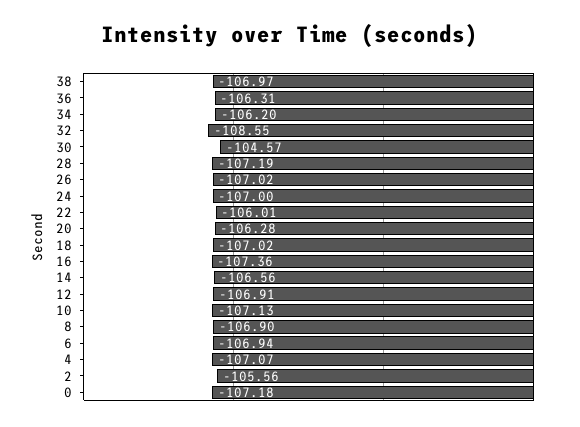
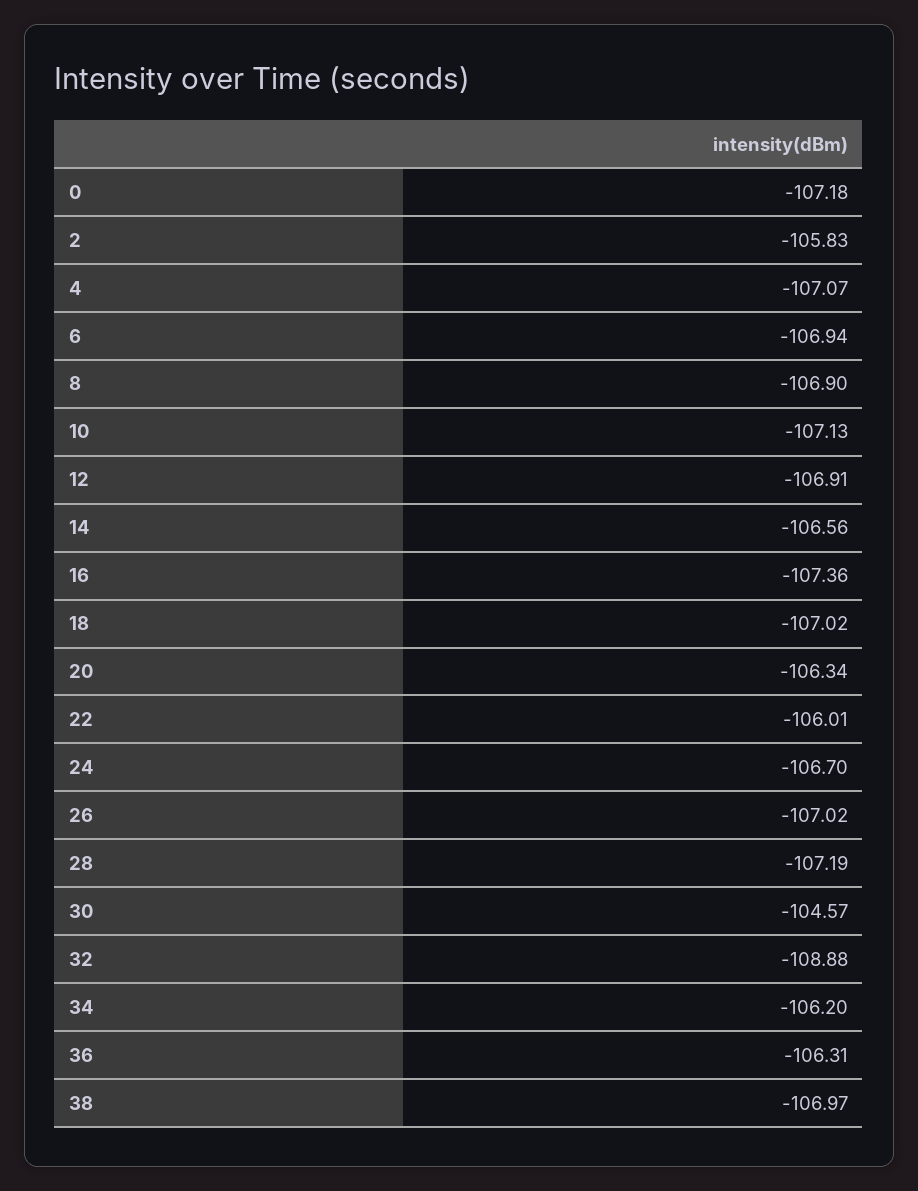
  {
    "38": -106.97,
    "36": -106.31,
    "34": -106.2,
-   "32": -108.55,
+   "32": -108.88,
    "30": -104.57,
    "28": -107.19,
    "26": -107.02,
-   "24": -107,
+   "24": -106.7,
    "22": -106.01,
-   "20": -106.28,
+   "20": -106.34,
    "18": -107.02,
    "16": -107.36,
    "14": -106.56,
    "12": -106.91,
    "10": -107.13,
    "8": -106.9,
    "6": -106.94,
    "4": -107.07,
-   "2": -105.56,
+   "2": -105.83,
    "0": -107.18
  }

